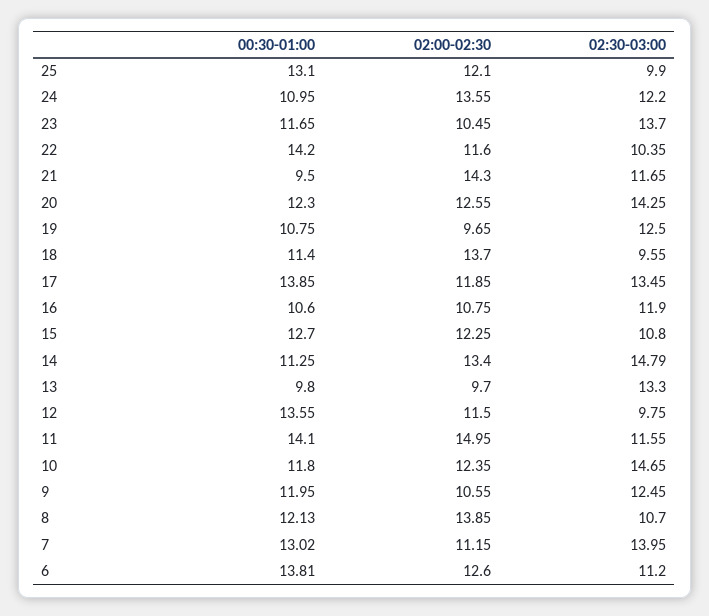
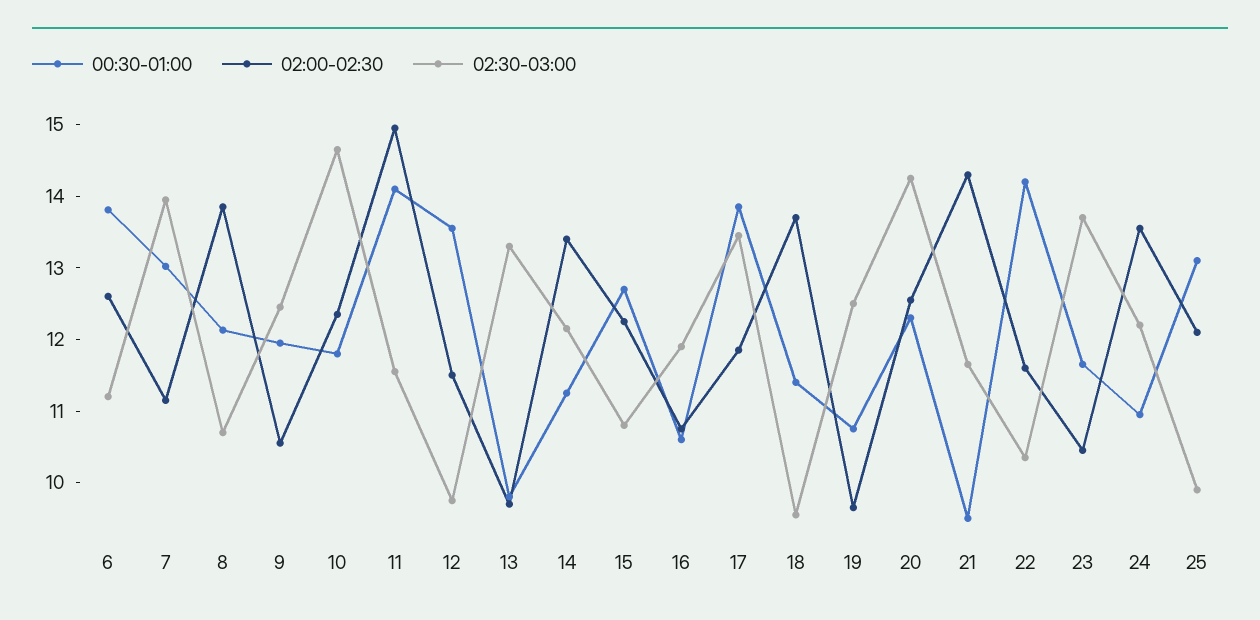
  {
    "00:30-01:00": {
      "25": 13.1,
      "24": 10.95,
      "23": 11.65,
      "22": 14.2,
      "21": 9.5,
      "20": 12.3,
      "19": 10.75,
      "18": 11.4,
      "17": 13.85,
      "16": 10.6,
      "15": 12.7,
      "14": 11.25,
      "13": 9.8,
      "12": 13.55,
      "11": 14.1,
      "10": 11.8,
      "9": 11.95,
      "8": 12.13,
      "7": 13.02,
      "6": 13.81
    },
    "02:00-02:30": {
      "25": 12.1,
      "24": 13.55,
      "23": 10.45,
      "22": 11.6,
      "21": 14.3,
      "20": 12.55,
      "19": 9.65,
      "18": 13.7,
      "17": 11.85,
      "16": 10.75,
      "15": 12.25,
      "14": 13.4,
      "13": 9.7,
      "12": 11.5,
      "11": 14.95,
      "10": 12.35,
      "9": 10.55,
      "8": 13.85,
      "7": 11.15,
      "6": 12.6
    },
    "02:30-03:00": {
      "25": 9.9,
      "24": 12.2,
      "23": 13.7,
      "22": 10.35,
      "21": 11.65,
      "20": 14.25,
      "19": 12.5,
      "18": 9.55,
      "17": 13.45,
      "16": 11.9,
      "15": 10.8,
-     "14": 14.79,
+     "14": 12.2,
      "13": 13.3,
      "12": 9.75,
      "11": 11.55,
      "10": 14.65,
      "9": 12.45,
      "8": 10.7,
      "7": 13.95,
      "6": 11.2
    }
  }

